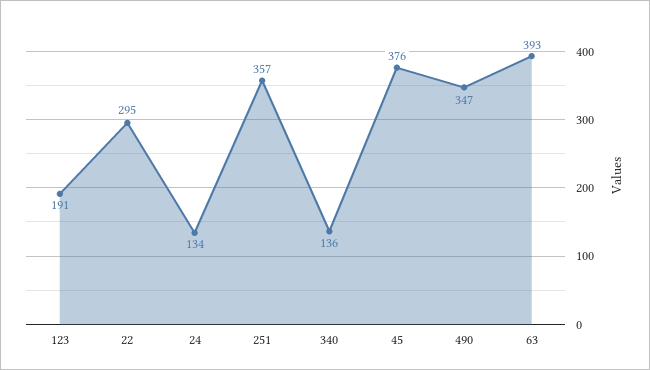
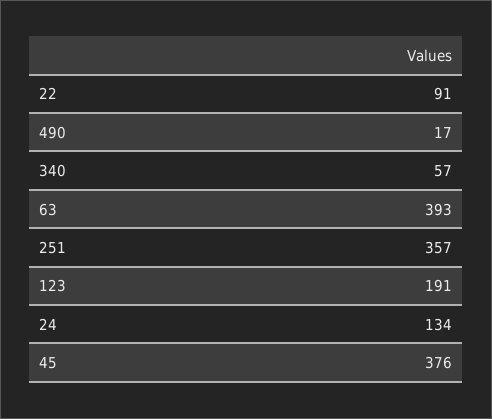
  {
    "123": 191,
-   "22": 295,
+   "22": 91,
    "24": 134,
    "251": 357,
-   "340": 136,
+   "340": 57,
    "45": 376,
-   "490": 347,
+   "490": 17,
    "63": 393
  }

